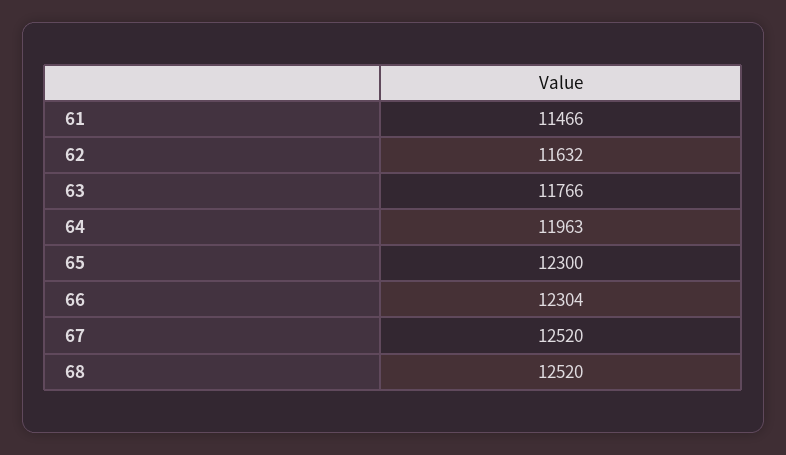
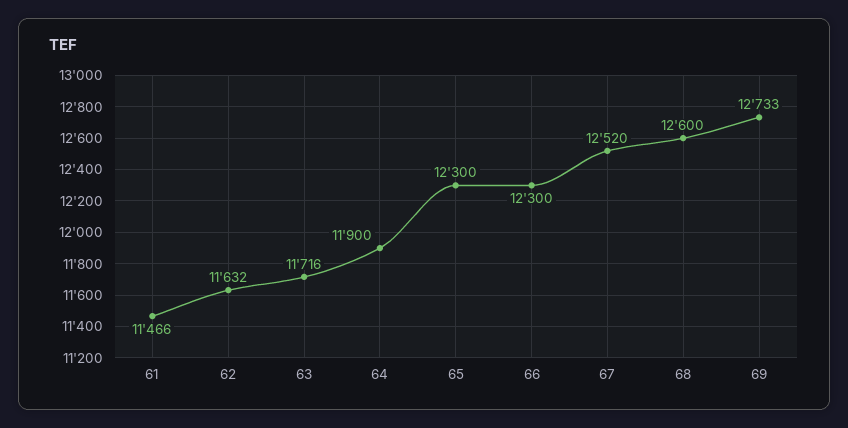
  {
    "61": 11466,
    "62": 11632,
-   "63": 11766,
+   "63": 11716,
-   "64": 11963,
+   "64": 11900,
    "65": 12300,
-   "66": 12304,
+   "66": 12300,
    "67": 12520,
-   "68": 12520
+   "68": 12600,
+   "69": 12733
  }

